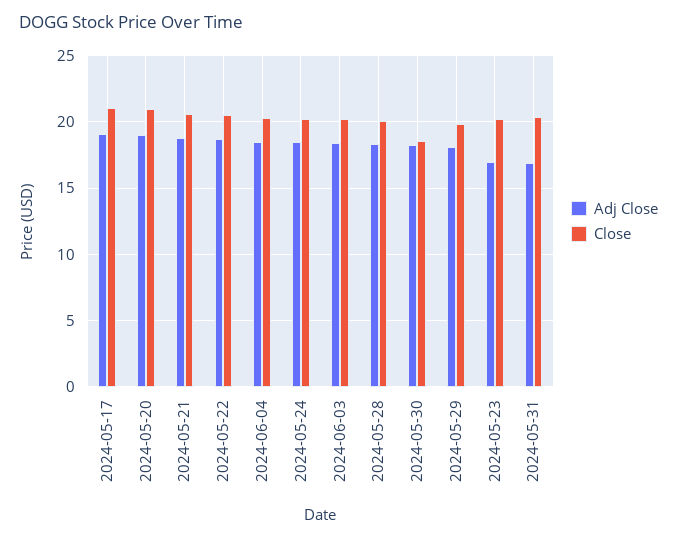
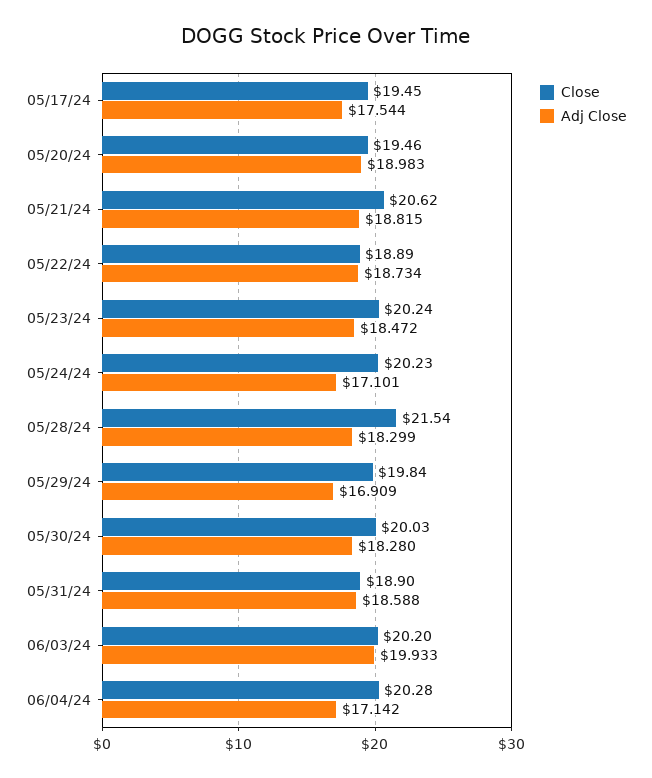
  {
    "Adj Close": {
-     "2024-05-17": 19,
+     "2024-05-17": 17.544,
      "2024-05-20": 18.983,
      "2024-05-21": 18.815,
      "2024-05-22": 18.734,
-     "2024-06-04": 18.5,
+     "2024-06-04": 17.142,
-     "2024-05-24": 18.5,
+     "2024-05-24": 17.101,
-     "2024-06-03": 18.5,
+     "2024-06-03": 19.933,
      "2024-05-28": 18.299,
      "2024-05-30": 18.28,
-     "2024-05-29": 18,
+     "2024-05-29": 16.909,
-     "2024-05-23": 17,
+     "2024-05-23": 18.472,
-     "2024-05-31": 17
+     "2024-05-31": 18.588
    },
    "Close": {
-     "2024-05-17": 21,
+     "2024-05-17": 19.45,
-     "2024-05-20": 21,
+     "2024-05-20": 19.46,
      "2024-05-21": 20.62,
-     "2024-05-22": 20.5,
+     "2024-05-22": 18.89,
      "2024-06-04": 20.28,
      "2024-05-24": 20.23,
      "2024-06-03": 20.2,
-     "2024-05-28": 20,
+     "2024-05-28": 21.54,
-     "2024-05-30": 18.5,
+     "2024-05-30": 20.03,
      "2024-05-29": 19.84,
      "2024-05-23": 20.24,
-     "2024-05-31": 20.5
+     "2024-05-31": 18.9
    }
  }

